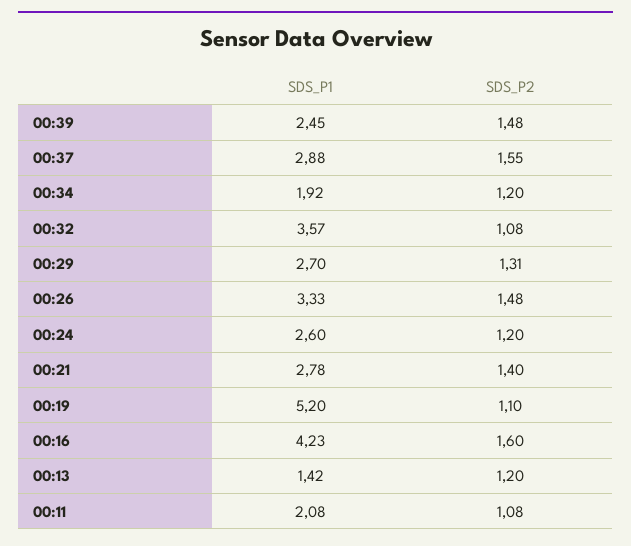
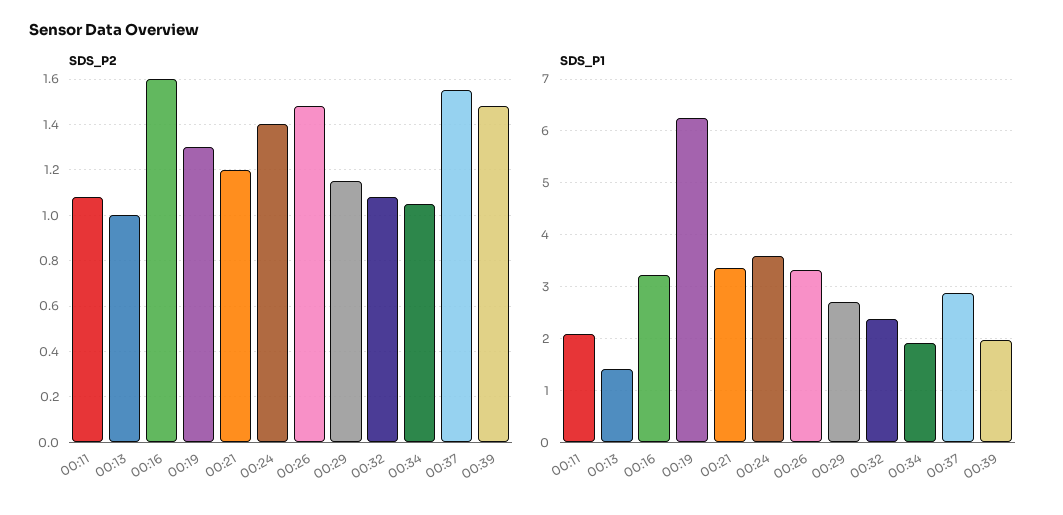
  {
    "SDS_P1": {
-     "00:39": 2.45,
+     "00:39": 2,
      "00:37": 2.88,
      "00:34": 1.92,
-     "00:32": 3.57,
+     "00:32": 2.4,
      "00:29": 2.7,
      "00:26": 3.33,
-     "00:24": 2.6,
+     "00:24": 3.6,
-     "00:21": 2.78,
+     "00:21": 3.4,
-     "00:19": 5.2,
+     "00:19": 6.2,
-     "00:16": 4.23,
+     "00:16": 3.2,
      "00:13": 1.42,
      "00:11": 2.08
    },
    "SDS_P2": {
      "00:39": 1.48,
      "00:37": 1.55,
-     "00:34": 1.2,
+     "00:34": 1.05,
      "00:32": 1.08,
-     "00:29": 1.31,
+     "00:29": 1.15,
      "00:26": 1.48,
-     "00:24": 1.2,
+     "00:24": 1.4,
-     "00:21": 1.4,
+     "00:21": 1.2,
-     "00:19": 1.1,
+     "00:19": 1.3,
      "00:16": 1.6,
-     "00:13": 1.2,
+     "00:13": 1,
      "00:11": 1.08
    }
  }

